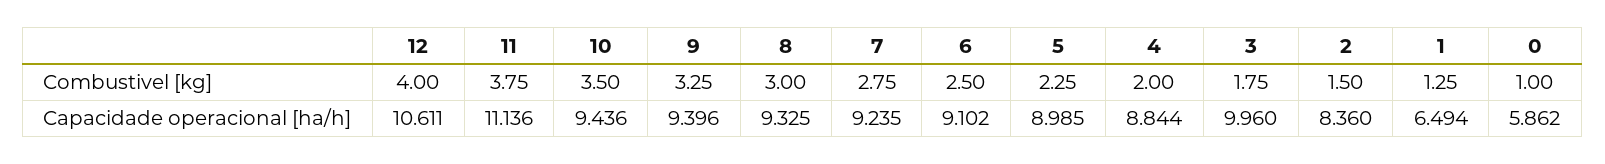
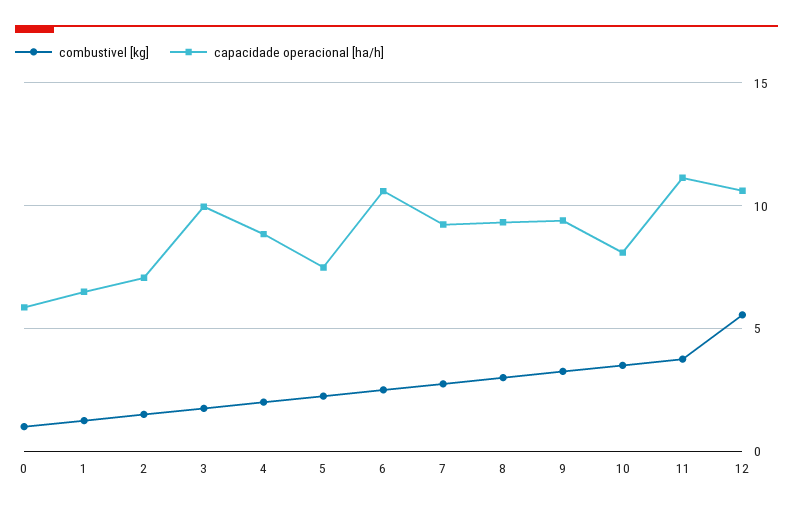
  {
    "Combustivel [kg]": {
-     "12": 4,
+     "12": 5.5,
      "11": 3.75,
      "10": 3.5,
      "9": 3.25,
      "8": 3,
      "7": 2.75,
      "6": 2.5,
      "5": 2.25,
      "4": 2,
      "3": 1.75,
      "2": 1.5,
      "1": 1.25,
      "0": 1
    },
    "Capacidade operacional [ha/h]": {
      "12": 10.611,
      "11": 11.136,
-     "10": 9.436,
+     "10": 8,
      "9": 9.396,
      "8": 9.325,
      "7": 9.235,
-     "6": 9.102,
+     "6": 10.5,
-     "5": 8.985,
+     "5": 7.5,
      "4": 8.844,
      "3": 9.96,
-     "2": 8.36,
+     "2": 7,
      "1": 6.494,
      "0": 5.862
    }
  }

